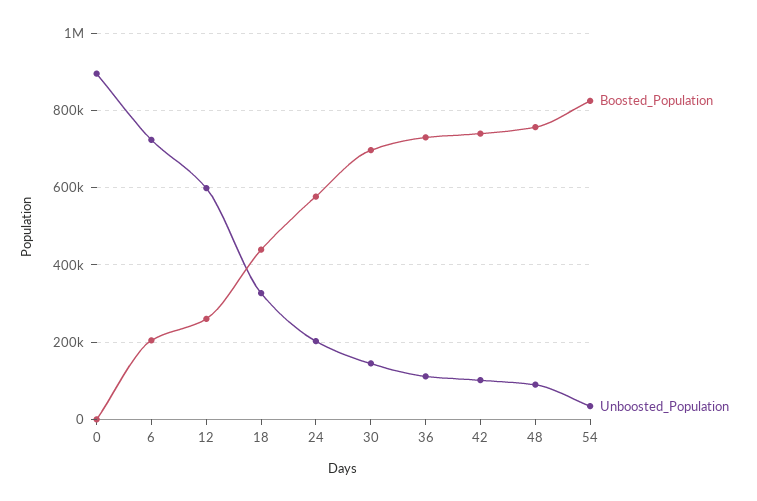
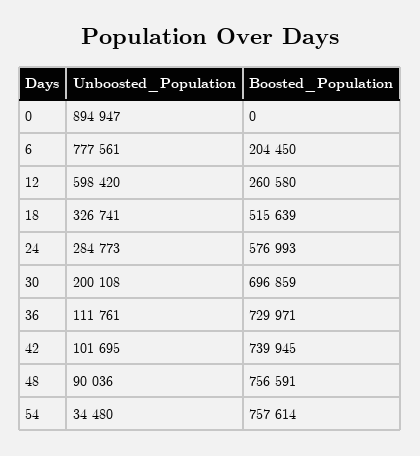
  {
    "Boosted_Population": {
      "0": 0,
      "6": 204450,
      "12": 260580,
-     "18": 440000,
+     "18": 515639,
      "24": 576993,
      "30": 696859,
      "36": 729971,
      "42": 739945,
      "48": 756591,
-     "54": 820000
+     "54": 757614
    },
    "Unboosted_Population": {
      "0": 894947,
-     "6": 720000,
+     "6": 777561,
      "12": 598420,
      "18": 326741,
-     "24": 200000,
+     "24": 284773,
-     "30": 140000,
+     "30": 200108,
      "36": 111761,
      "42": 101695,
      "48": 90036,
      "54": 34480
    }
  }

